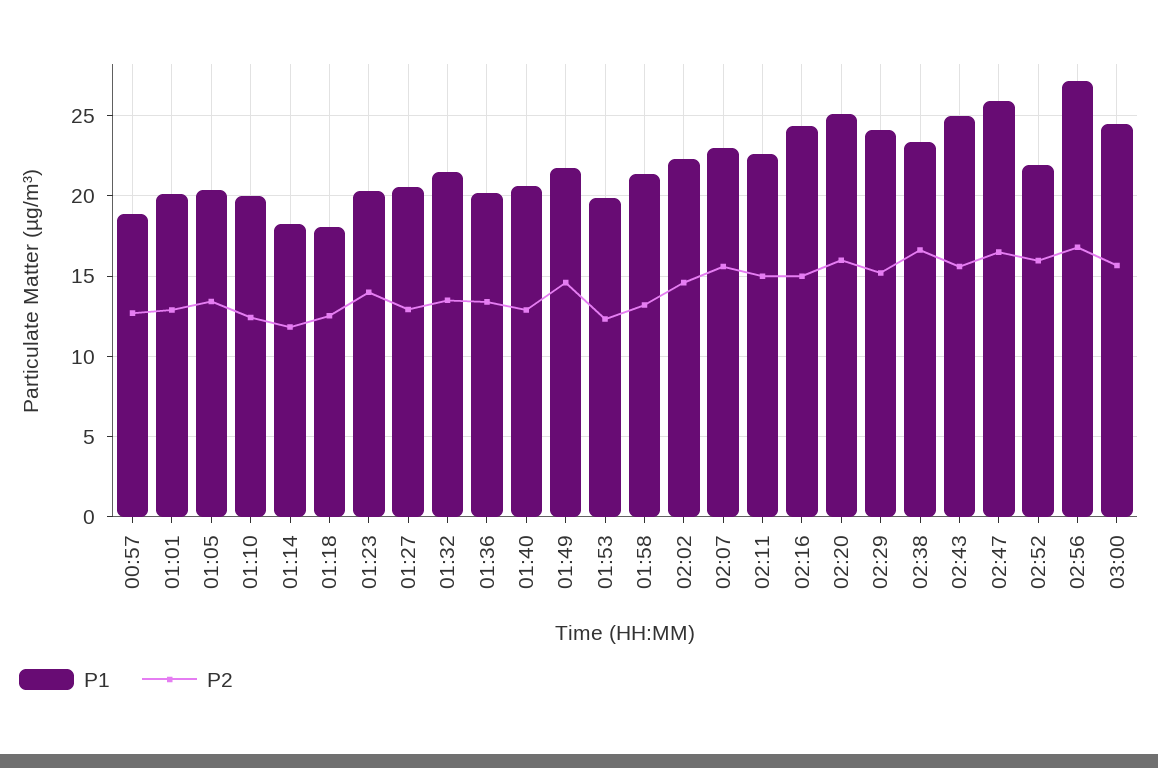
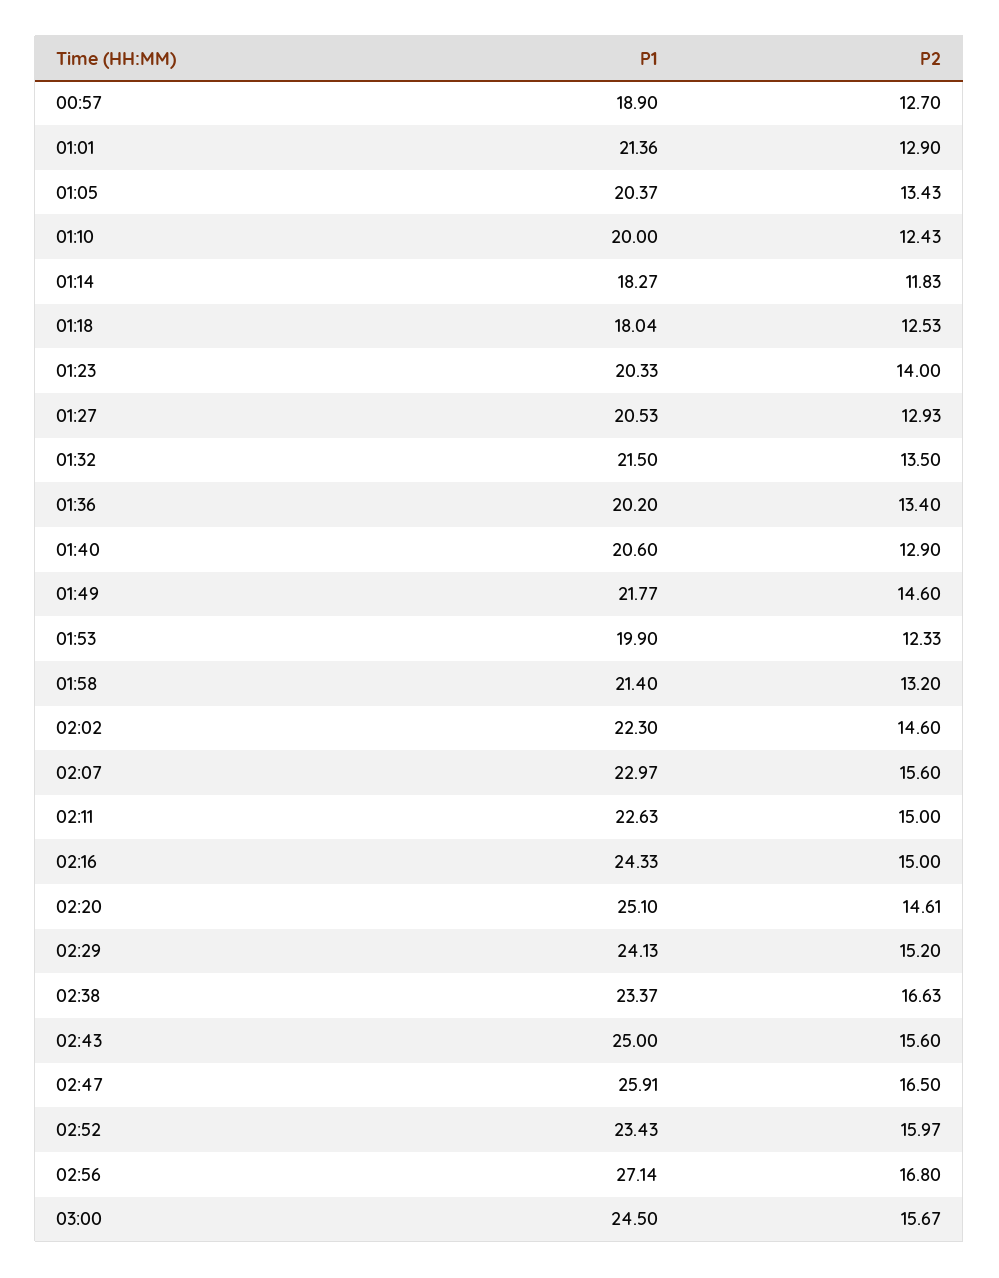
  {
    "P1": {
      "00:57": 18.9,
-     "01:01": 20,
+     "01:01": 21.36,
      "01:05": 20.37,
      "01:10": 20,
      "01:14": 18.27,
      "01:18": 18.04,
      "01:23": 20.33,
      "01:27": 20.53,
      "01:32": 21.5,
      "01:36": 20.2,
      "01:40": 20.6,
      "01:49": 21.77,
      "01:53": 19.9,
      "01:58": 21.4,
      "02:02": 22.3,
      "02:07": 22.97,
      "02:11": 22.63,
      "02:16": 24.33,
      "02:20": 25.1,
      "02:29": 24.13,
      "02:38": 23.37,
      "02:43": 25,
      "02:47": 25.91,
-     "02:52": 22,
+     "02:52": 23.43,
      "02:56": 27.14,
      "03:00": 24.5
    },
    "P2": {
      "00:57": 12.7,
      "01:01": 12.9,
      "01:05": 13.43,
      "01:10": 12.43,
      "01:14": 11.83,
      "01:18": 12.53,
      "01:23": 14,
      "01:27": 12.93,
      "01:32": 13.5,
      "01:36": 13.4,
      "01:40": 12.9,
      "01:49": 14.6,
      "01:53": 12.33,
      "01:58": 13.2,
      "02:02": 14.6,
      "02:07": 15.6,
      "02:11": 15,
      "02:16": 15,
-     "02:20": 16,
+     "02:20": 14.61,
      "02:29": 15.2,
      "02:38": 16.63,
      "02:43": 15.6,
      "02:47": 16.5,
      "02:52": 15.97,
      "02:56": 16.8,
      "03:00": 15.67
    }
  }

